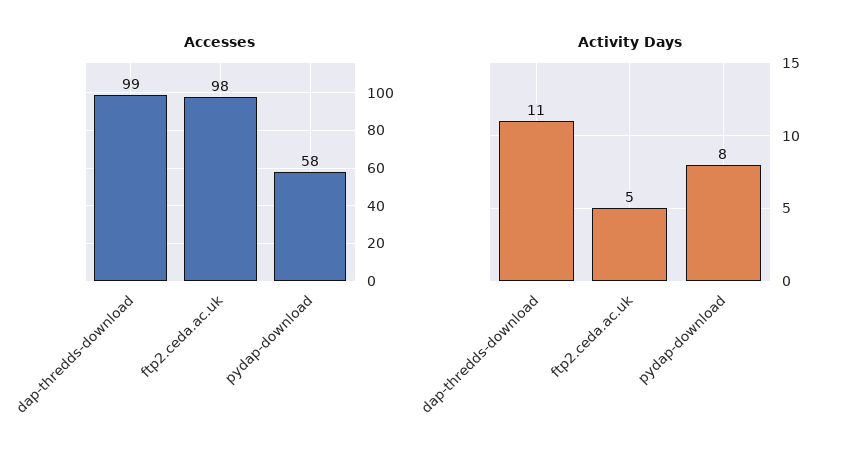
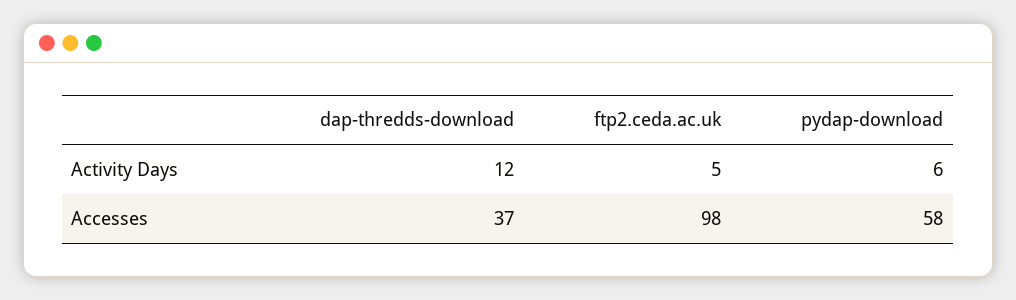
  {
    "Accesses": {
-     "dap-thredds-download": 99,
+     "dap-thredds-download": 37,
      "ftp2.ceda.ac.uk": 98,
      "pydap-download": 58
    },
    "Activity Days": {
-     "dap-thredds-download": 11,
+     "dap-thredds-download": 12,
      "ftp2.ceda.ac.uk": 5,
-     "pydap-download": 8
+     "pydap-download": 6
    }
  }

